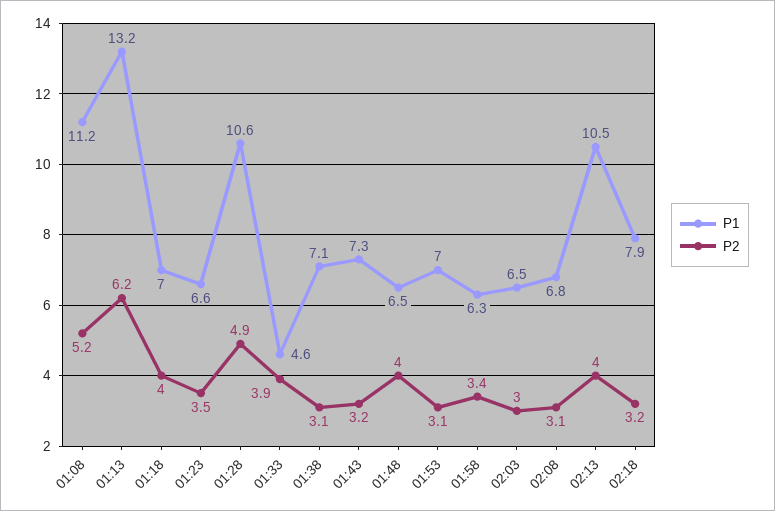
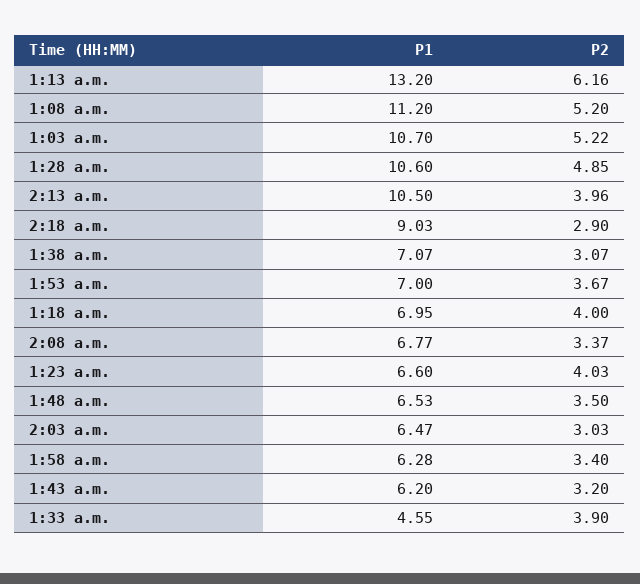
  {
    "P1": {
      "01:08": 11.2,
      "01:13": 13.2,
      "01:18": 6.95,
      "01:23": 6.6,
      "01:28": 10.6,
      "01:33": 4.55,
      "01:38": 7.07,
-     "01:43": 7.3,
+     "01:43": 6.2,
      "01:48": 6.53,
      "01:53": 7,
      "01:58": 6.28,
      "02:03": 6.47,
      "02:08": 6.77,
      "02:13": 10.5,
-     "02:18": 7.9
+     "02:18": 9.03,
+     "1:03 a.m.": 10.7
    },
    "P2": {
      "01:08": 5.2,
      "01:13": 6.16,
      "01:18": 4,
-     "01:23": 3.5,
+     "01:23": 4.03,
      "01:28": 4.85,
      "01:33": 3.9,
      "01:38": 3.07,
      "01:43": 3.2,
-     "01:48": 4,
+     "01:48": 3.5,
-     "01:53": 3.1,
+     "01:53": 3.67,
      "01:58": 3.4,
      "02:03": 3.03,
-     "02:08": 3.1,
+     "02:08": 3.37,
      "02:13": 3.96,
-     "02:18": 3.2
+     "02:18": 2.9,
+     "1:03 a.m.": 5.22
    }
  }

